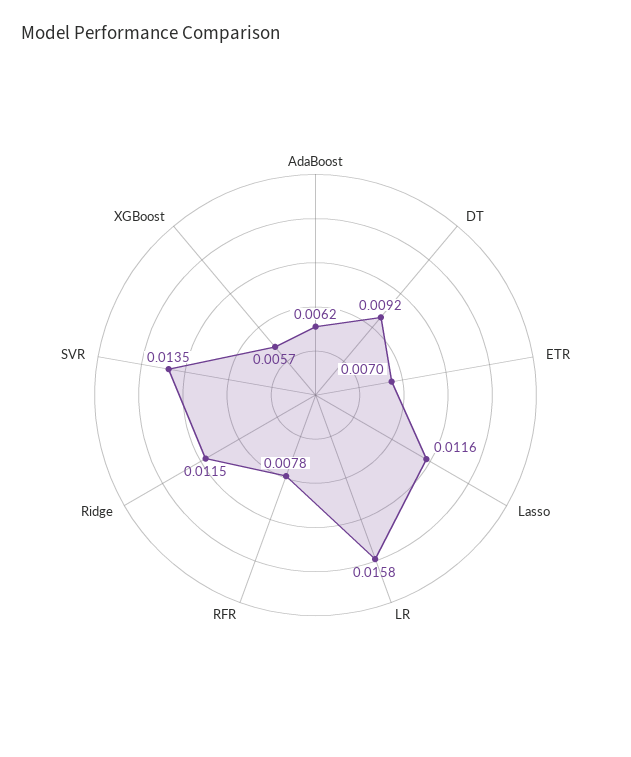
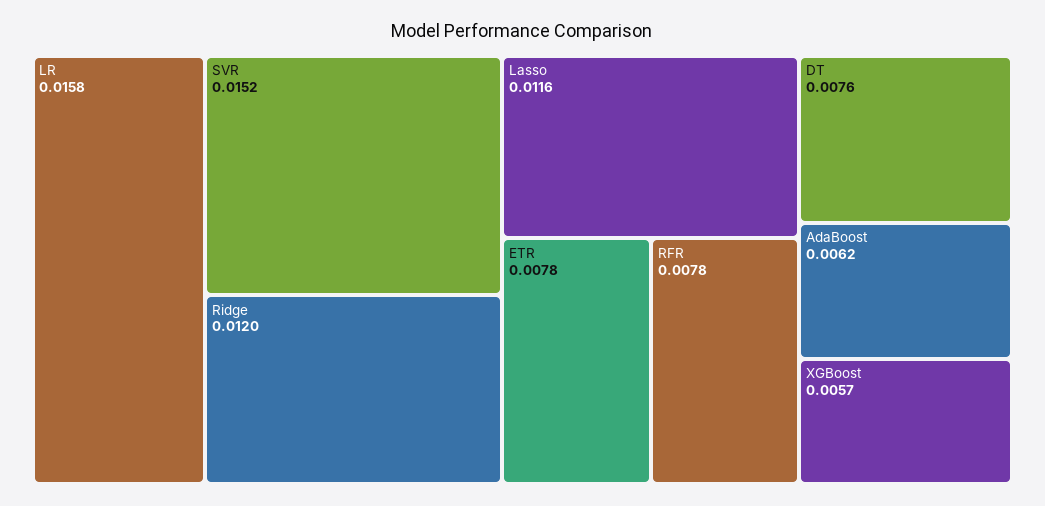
  {
    "AdaBoost": 0.0062,
-   "DT": 0.0092,
+   "DT": 0.0076,
-   "ETR": 0.007,
+   "ETR": 0.0078,
    "Lasso": 0.0116,
    "LR": 0.0158,
    "RFR": 0.0078,
-   "Ridge": 0.0115,
+   "Ridge": 0.012,
-   "SVR": 0.0135,
+   "SVR": 0.0152,
    "XGBoost": 0.0057
  }

